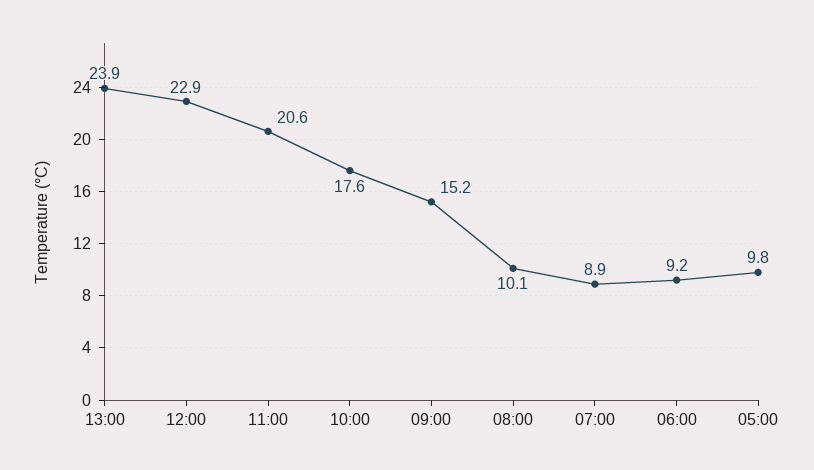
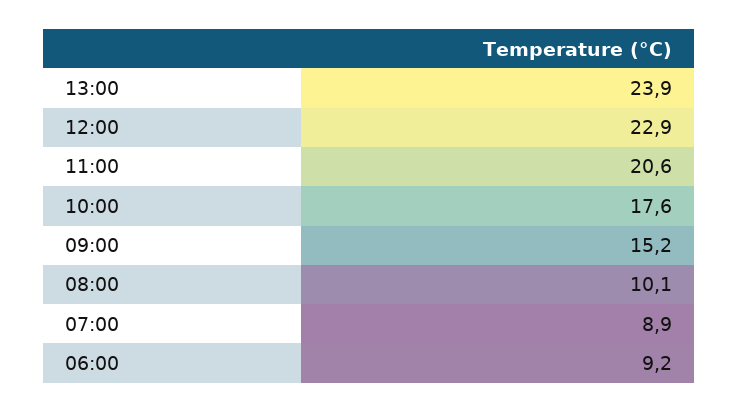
  {
    "13:00": 23.9,
    "12:00": 22.9,
    "11:00": 20.6,
    "10:00": 17.6,
    "09:00": 15.2,
    "08:00": 10.1,
    "07:00": 8.9,
-   "06:00": 9.2,
+   "06:00": 9.2
-   "05:00": 9.8
  }

